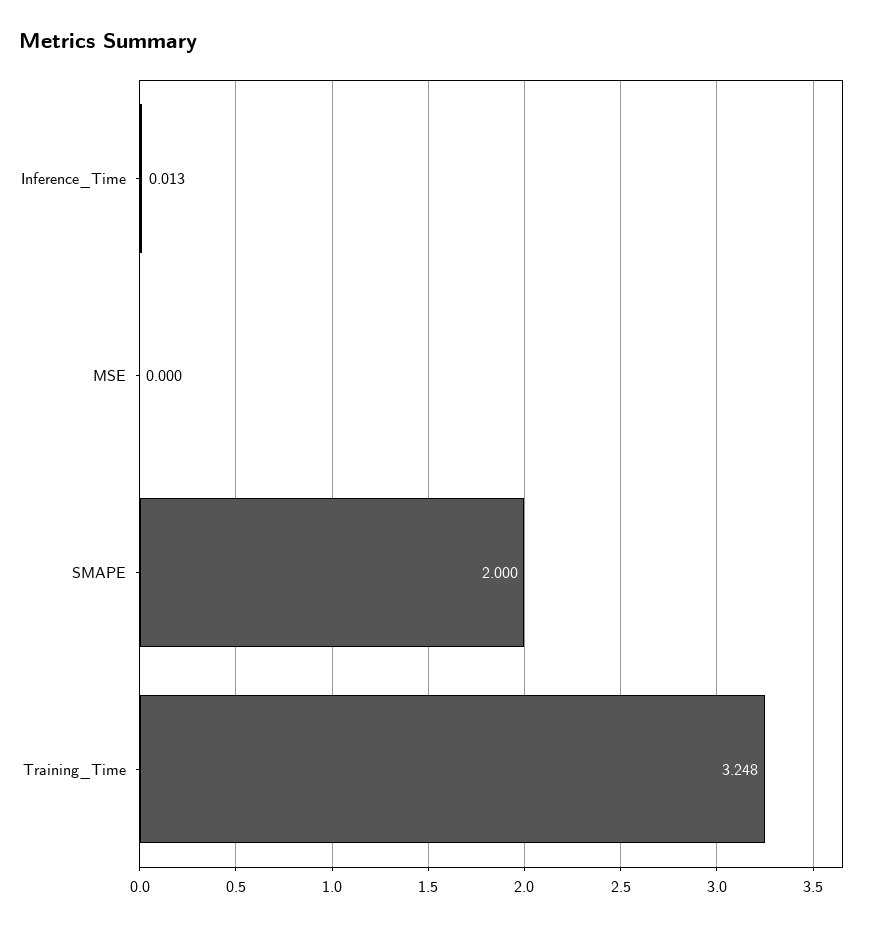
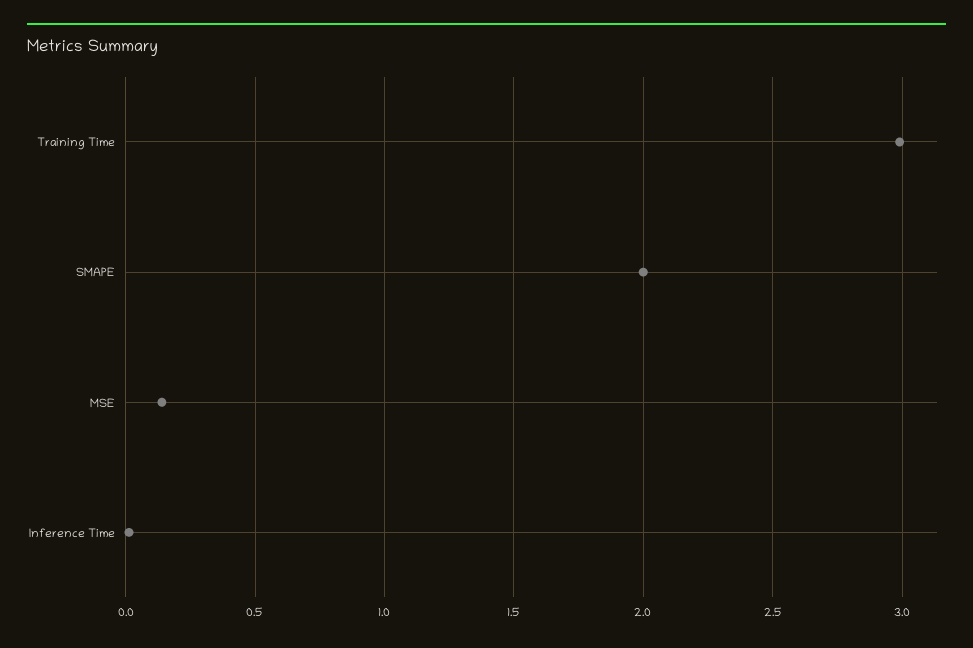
  {
    "Inference_Time": 0.013,
-   "MSE": 0,
+   "MSE": 0.15,
    "SMAPE": 2,
-   "Training_Time": 3.248
+   "Training_Time": 3
  }

